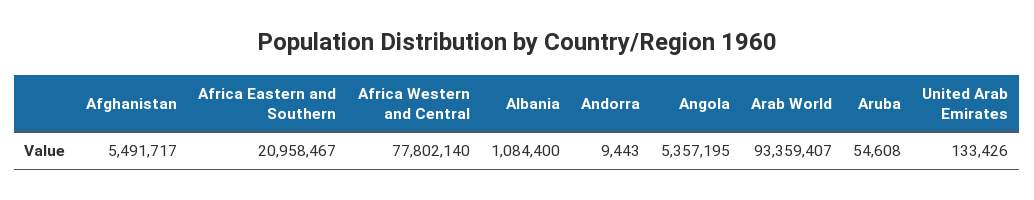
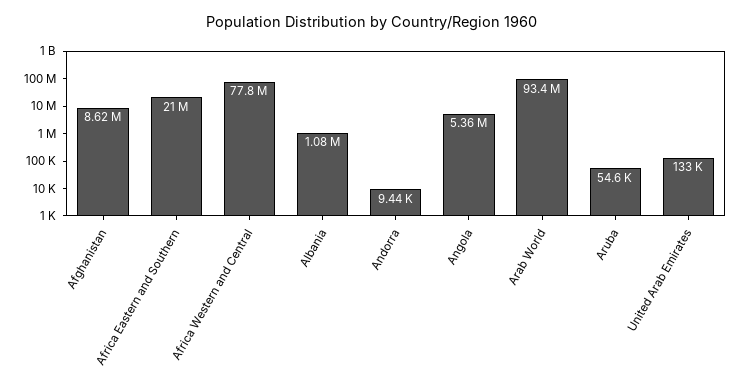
  {
-   "Afghanistan": 5491717,
+   "Afghanistan": 8620000,
    "Africa Eastern and Southern": 20958467,
    "Africa Western and Central": 77802140,
    "Albania": 1084400,
    "Andorra": 9443,
    "Angola": 5357195,
    "Arab World": 93359407,
    "Aruba": 54608,
    "United Arab Emirates": 133426
  }

